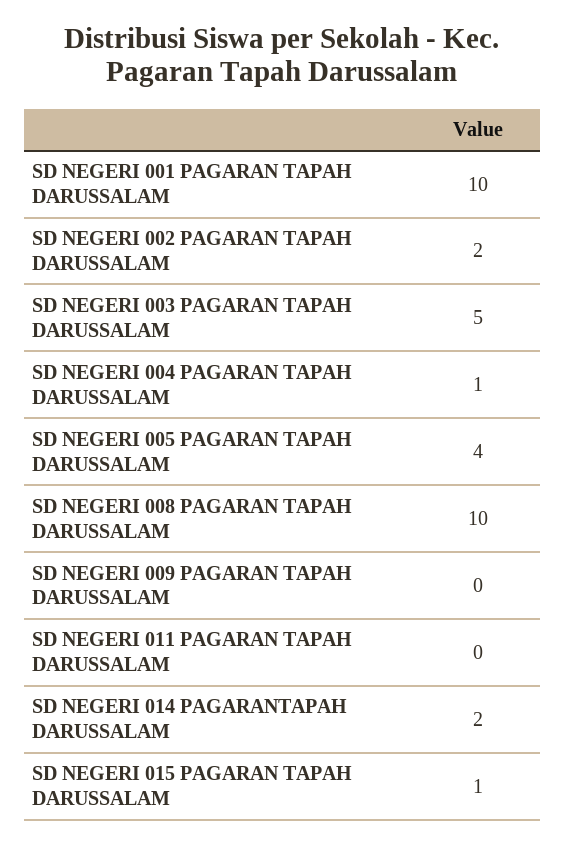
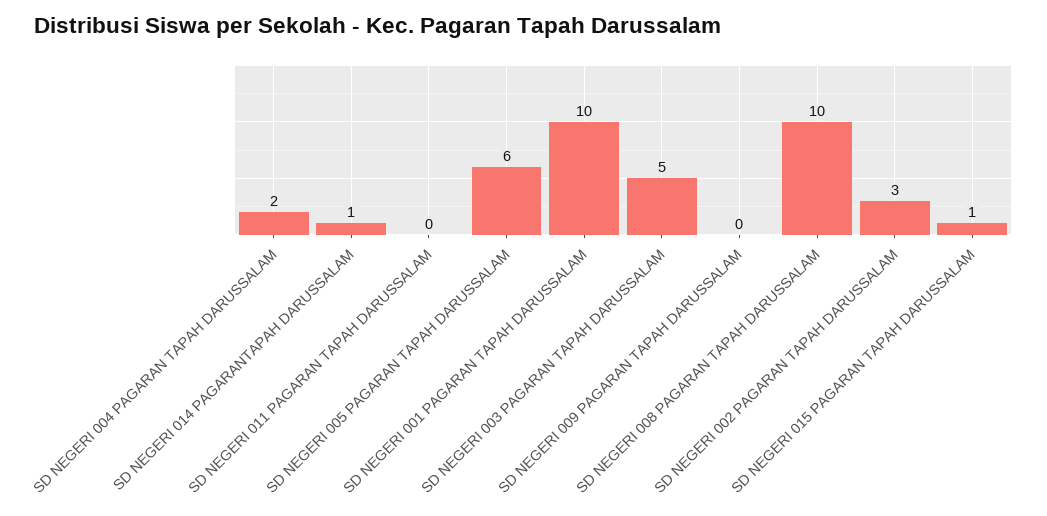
  {
    "SD NEGERI 001 PAGARAN TAPAH DARUSSALAM": 10,
-   "SD NEGERI 002 PAGARAN TAPAH DARUSSALAM": 2,
+   "SD NEGERI 002 PAGARAN TAPAH DARUSSALAM": 3,
    "SD NEGERI 003 PAGARAN TAPAH DARUSSALAM": 5,
-   "SD NEGERI 004 PAGARAN TAPAH DARUSSALAM": 1,
+   "SD NEGERI 004 PAGARAN TAPAH DARUSSALAM": 2,
-   "SD NEGERI 005 PAGARAN TAPAH DARUSSALAM": 4,
+   "SD NEGERI 005 PAGARAN TAPAH DARUSSALAM": 6,
    "SD NEGERI 008 PAGARAN TAPAH DARUSSALAM": 10,
    "SD NEGERI 009 PAGARAN TAPAH DARUSSALAM": 0,
    "SD NEGERI 011 PAGARAN TAPAH DARUSSALAM": 0,
-   "SD NEGERI 014 PAGARANTAPAH DARUSSALAM": 2,
+   "SD NEGERI 014 PAGARANTAPAH DARUSSALAM": 1,
    "SD NEGERI 015 PAGARAN TAPAH DARUSSALAM": 1
  }

